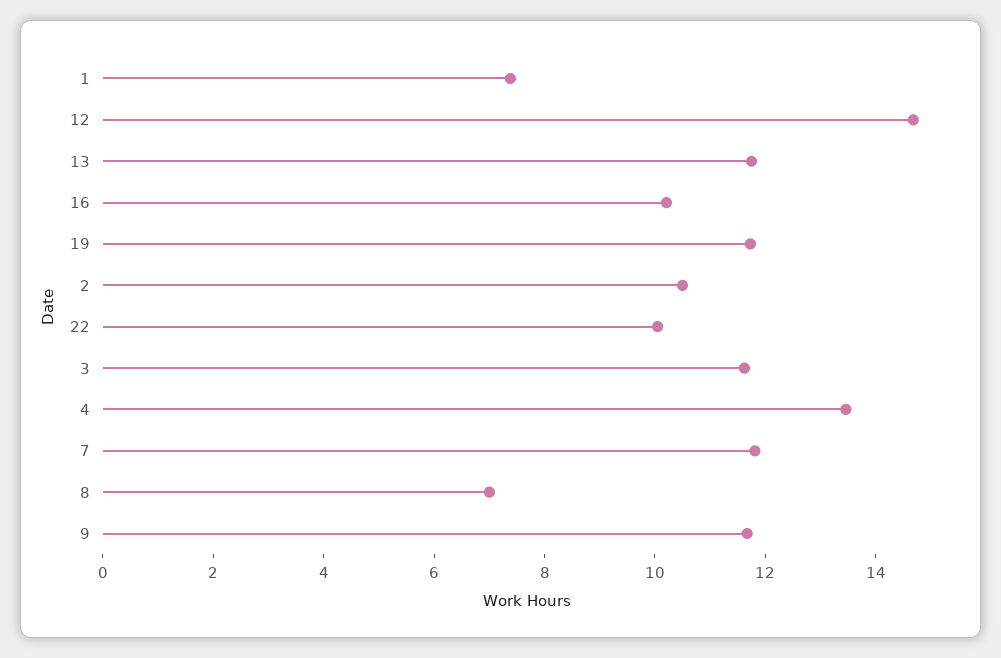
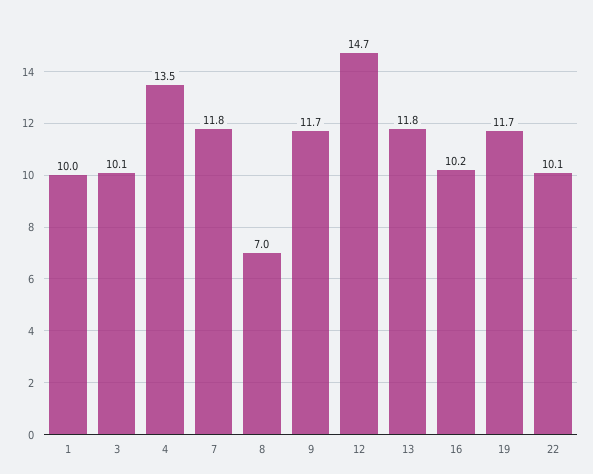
  {
-   "1": 7.5,
+   "1": 10,
    "12": 14.7,
    "13": 11.8,
    "16": 10.2,
    "19": 11.7,
-   "2": 10.5,
    "22": 10.1,
-   "3": 11.5,
+   "3": 10.1,
    "4": 13.5,
    "7": 11.8,
    "8": 7,
    "9": 11.7
  }

